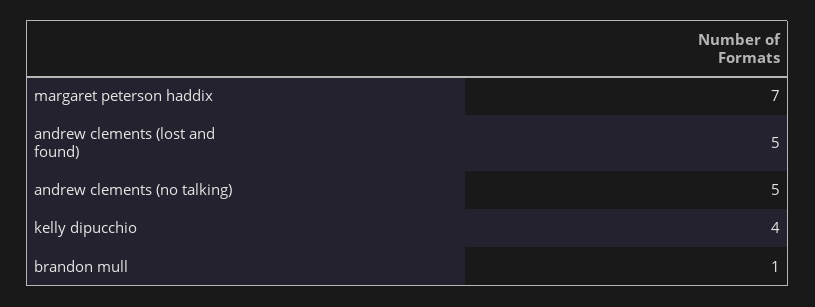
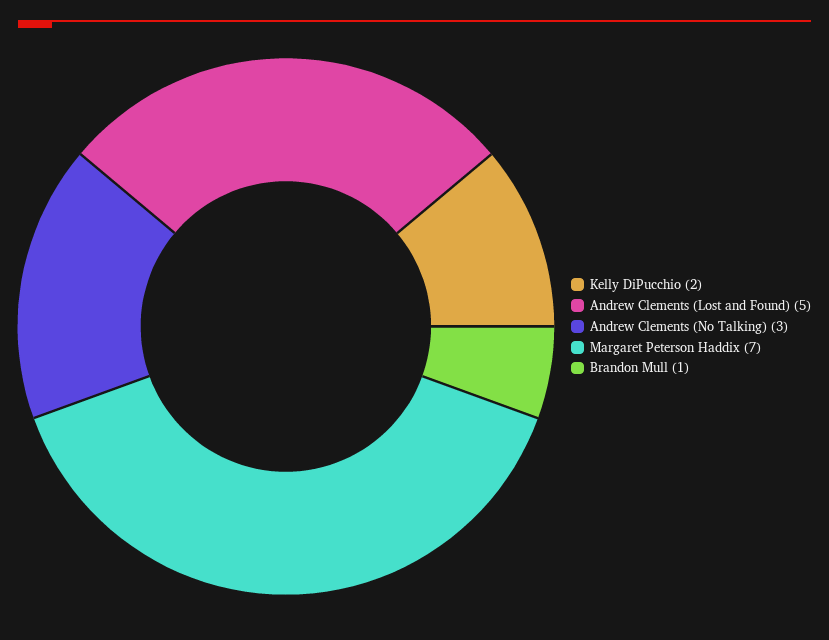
  {
    "margaret peterson haddix": 7,
    "andrew clements (lost and found)": 5,
-   "andrew clements (no talking)": 5,
+   "andrew clements (no talking)": 3,
-   "kelly dipucchio": 4,
+   "kelly dipucchio": 2,
    "brandon mull": 1
  }

